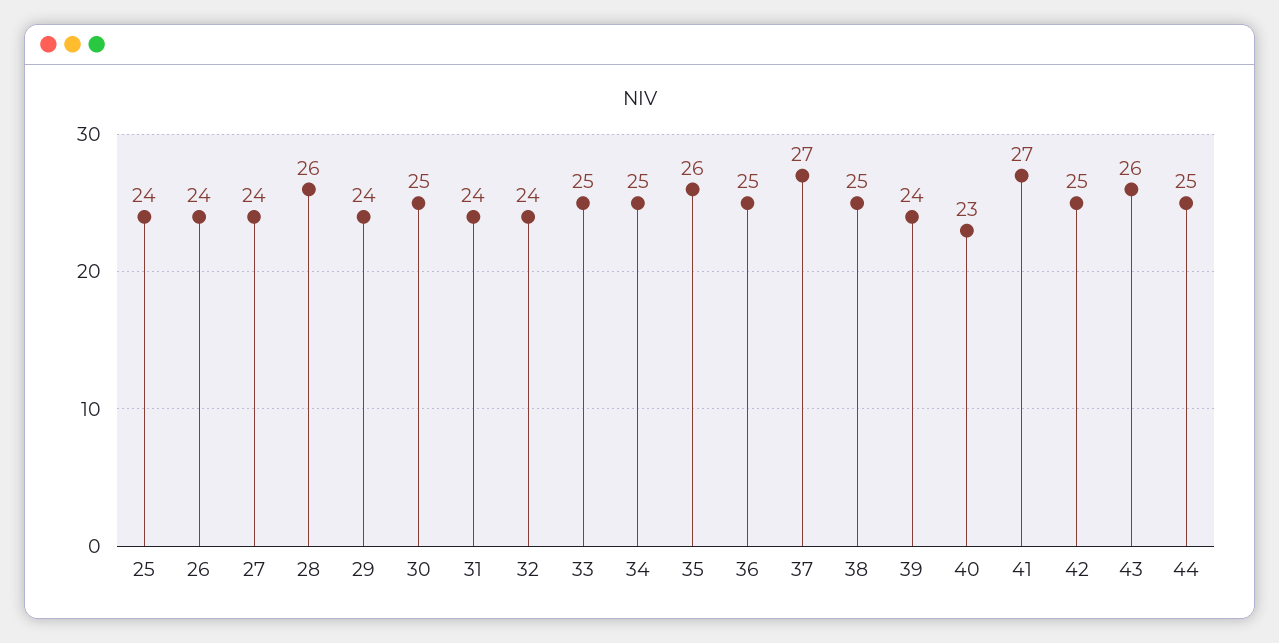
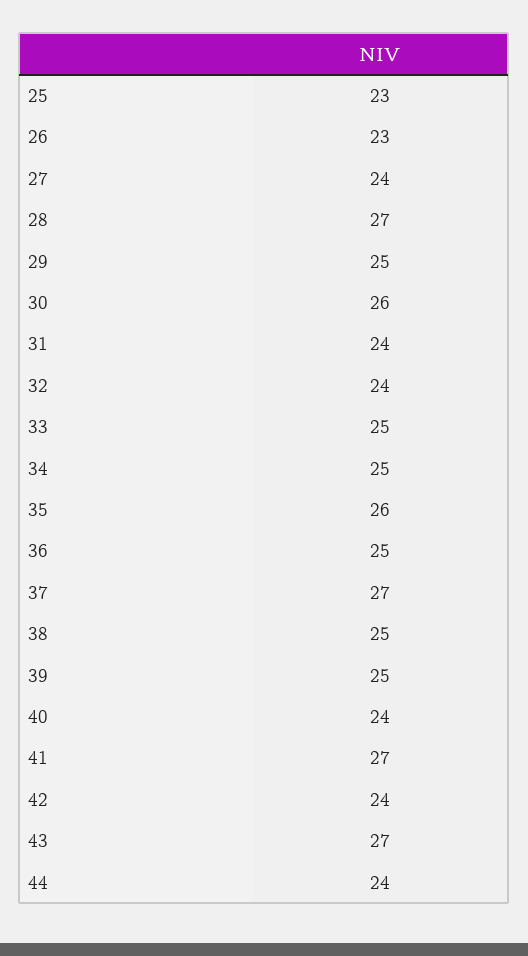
  {
-   "25": 24,
+   "25": 23,
-   "26": 24,
+   "26": 23,
    "27": 24,
-   "28": 26,
+   "28": 27,
-   "29": 24,
+   "29": 25,
-   "30": 25,
+   "30": 26,
    "31": 24,
    "32": 24,
    "33": 25,
    "34": 25,
    "35": 26,
    "36": 25,
    "37": 27,
    "38": 25,
-   "39": 24,
+   "39": 25,
-   "40": 23,
+   "40": 24,
    "41": 27,
-   "42": 25,
+   "42": 24,
-   "43": 26,
+   "43": 27,
-   "44": 25
+   "44": 24
  }

